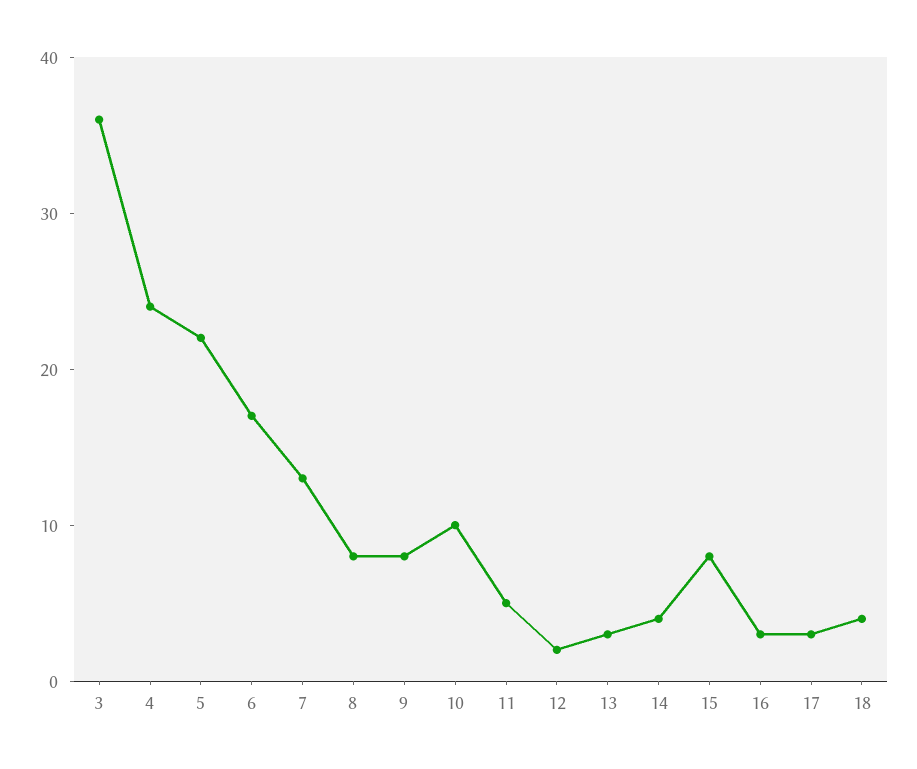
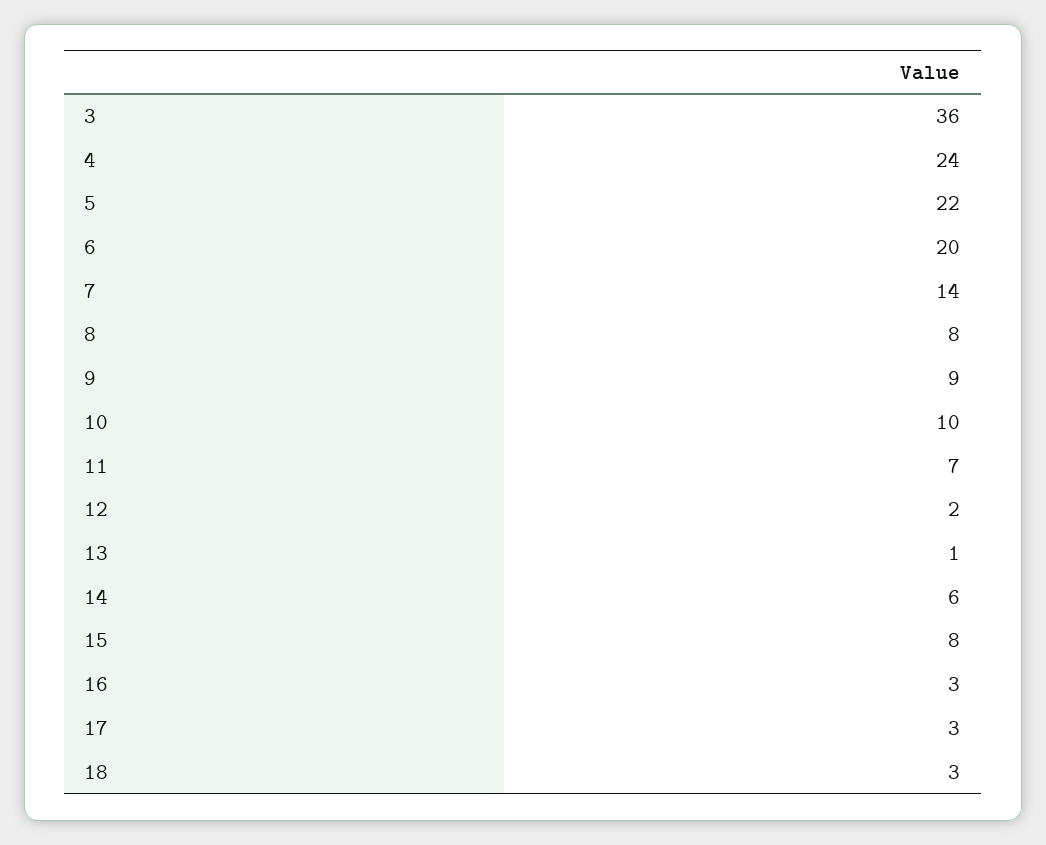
  {
    "3": 36,
    "4": 24,
    "5": 22,
-   "6": 17,
+   "6": 20,
-   "7": 13,
+   "7": 14,
    "8": 8,
-   "9": 8,
+   "9": 9,
    "10": 10,
-   "11": 5,
+   "11": 7,
    "12": 2,
-   "13": 3,
+   "13": 1,
-   "14": 4,
+   "14": 6,
    "15": 8,
    "16": 3,
    "17": 3,
-   "18": 4
+   "18": 3
  }

